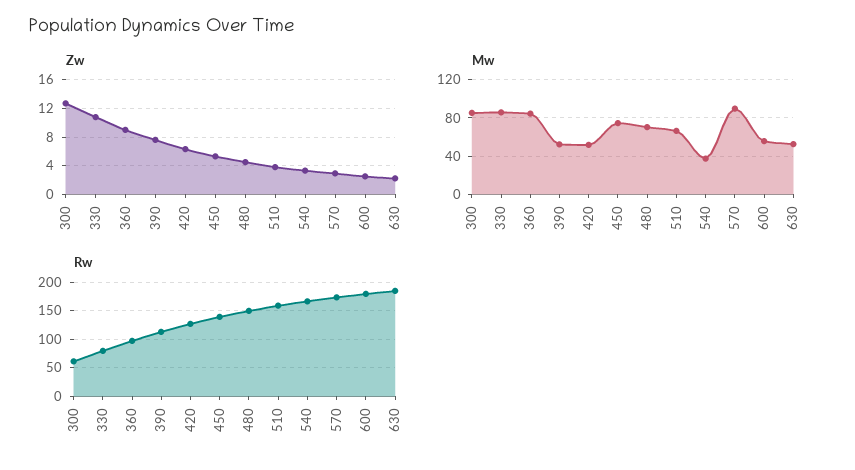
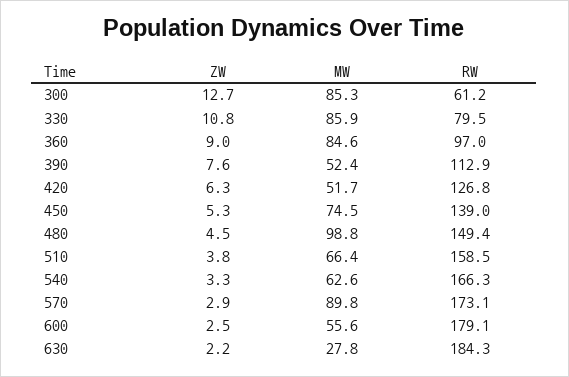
  {
    "Zw": {
      "300": 12.7,
      "330": 10.8,
      "360": 9,
      "390": 7.6,
      "420": 6.3,
      "450": 5.3,
      "480": 4.5,
      "510": 3.8,
      "540": 3.3,
      "570": 2.9,
      "600": 2.5,
      "630": 2.2
    },
    "Mw": {
      "300": 85.3,
      "330": 85.9,
      "360": 84.6,
      "390": 52.4,
      "420": 51.7,
      "450": 74.5,
-     "480": 70,
+     "480": 98.8,
      "510": 66.4,
-     "540": 40,
+     "540": 62.6,
      "570": 89.8,
      "600": 55.6,
-     "630": 50
+     "630": 27.8
    },
    "Rw": {
      "300": 61.2,
      "330": 79.5,
      "360": 97,
      "390": 112.9,
      "420": 126.8,
      "450": 139,
      "480": 149.4,
      "510": 158.5,
      "540": 166.3,
      "570": 173.1,
      "600": 179.1,
      "630": 184.3
    }
  }

